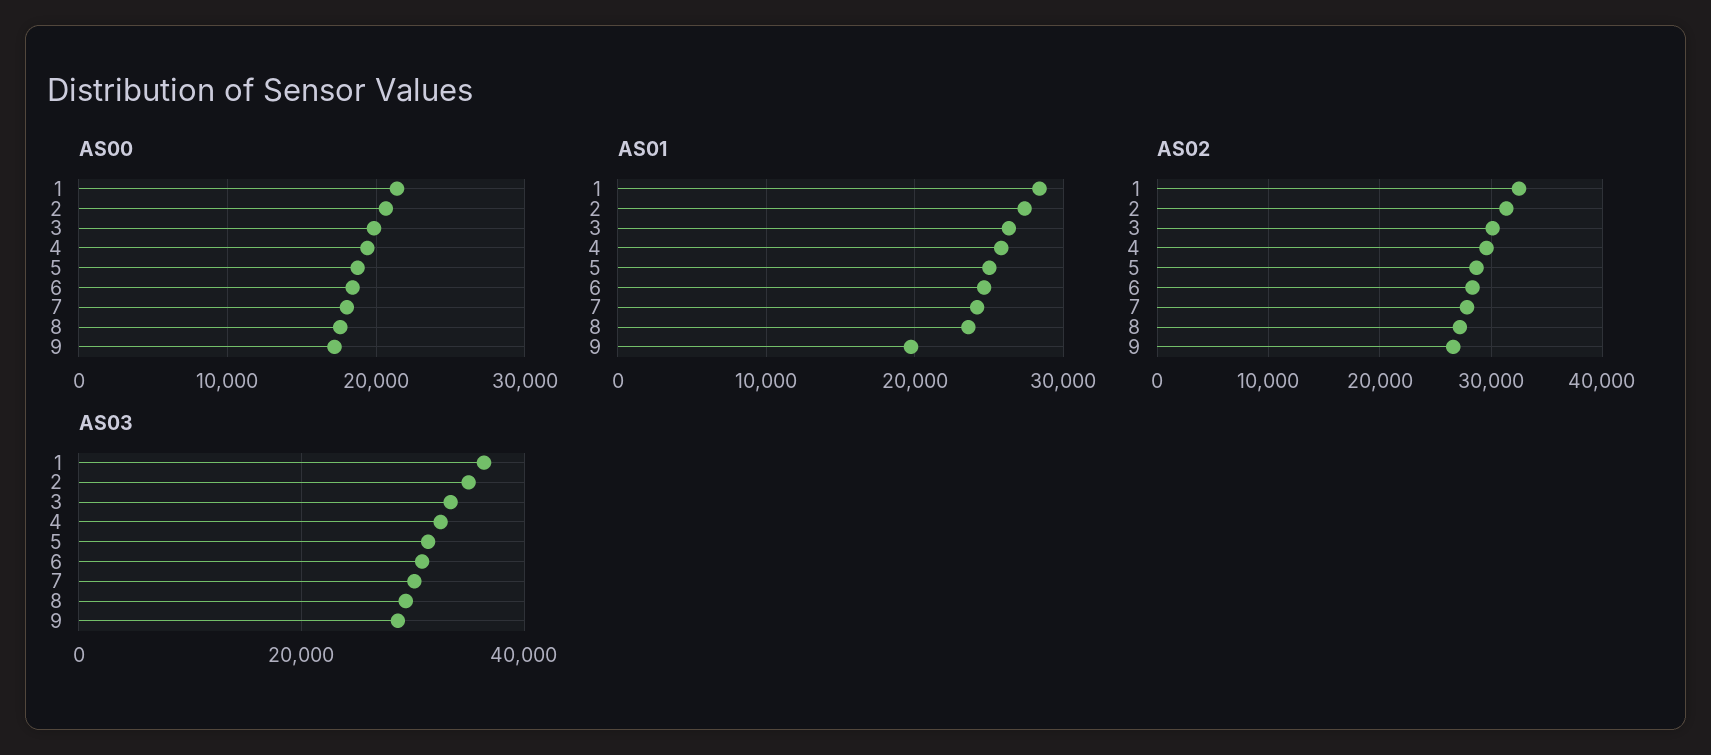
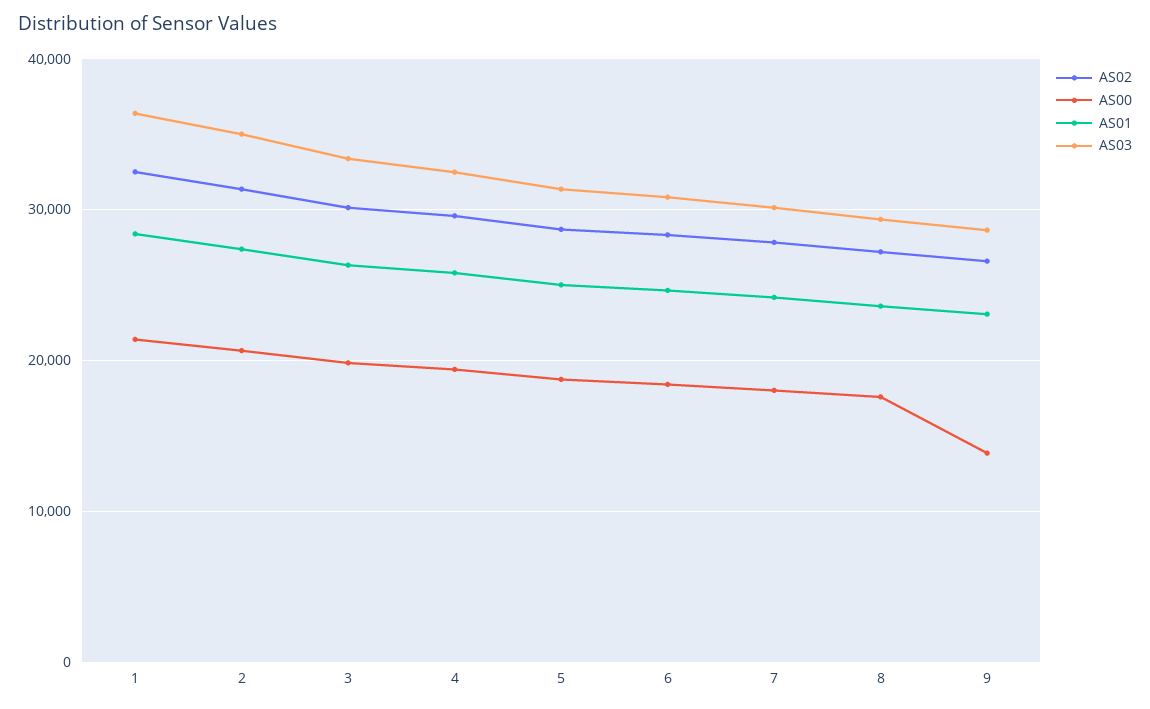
  {
    "AS00": {
      "1": 21000,
      "2": 21000,
      "3": 20000,
      "4": 19000,
      "5": 19000,
      "6": 18000,
      "7": 18000,
      "8": 18000,
-     "9": 17000
+     "9": 14000
    },
    "AS01": {
      "1": 28000,
      "2": 27000,
      "3": 26000,
      "4": 26000,
      "5": 25000,
      "6": 25000,
      "7": 24000,
      "8": 24000,
-     "9": 20000
+     "9": 23000
    },
    "AS02": {
      "1": 33000,
      "2": 31000,
      "3": 30000,
      "4": 30000,
      "5": 29000,
      "6": 28000,
      "7": 28000,
      "8": 27000,
      "9": 27000
    },
    "AS03": {
      "1": 36000,
      "2": 35000,
      "3": 33000,
      "4": 32000,
      "5": 31000,
      "6": 31000,
      "7": 30000,
      "8": 29000,
      "9": 29000
    }
  }

